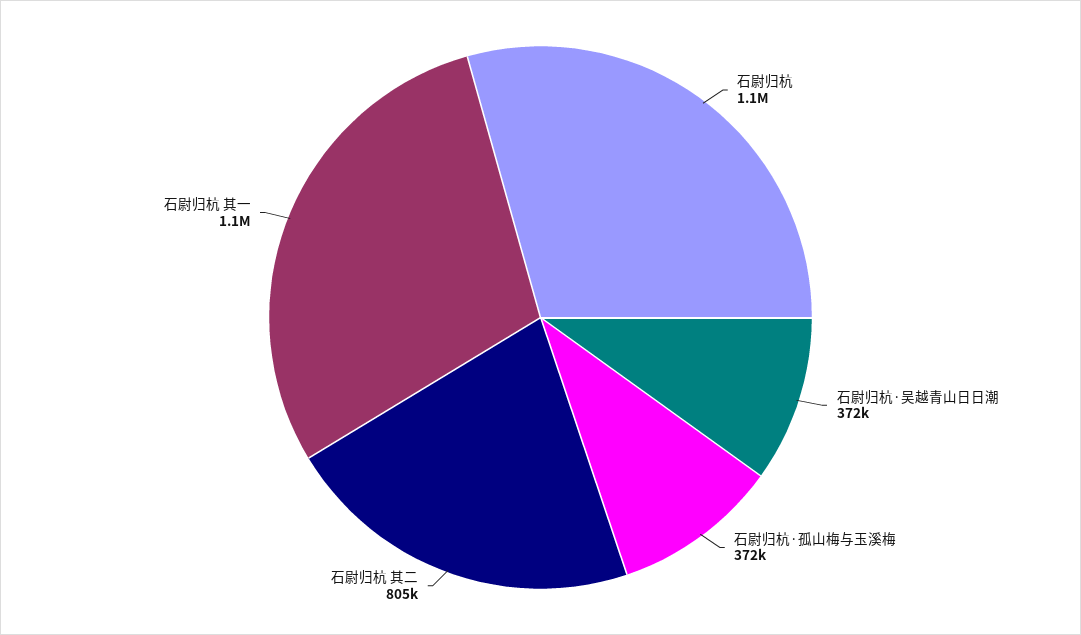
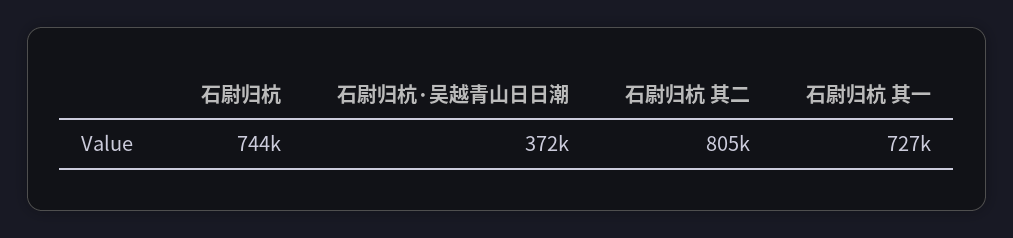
  {
-   "石尉归杭": 1100000,
+   "石尉归杭": 744000,
    "石尉归杭·吴越青山日日潮": 372000,
-   "石尉归杭·孤山梅与玉溪梅": 372000,
    "石尉归杭 其二": 805000,
-   "石尉归杭 其一": 1100000
+   "石尉归杭 其一": 727000
  }

